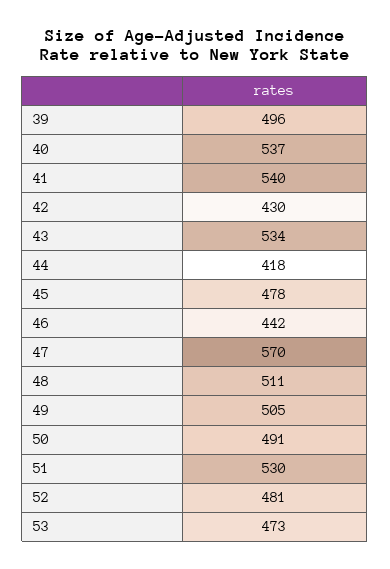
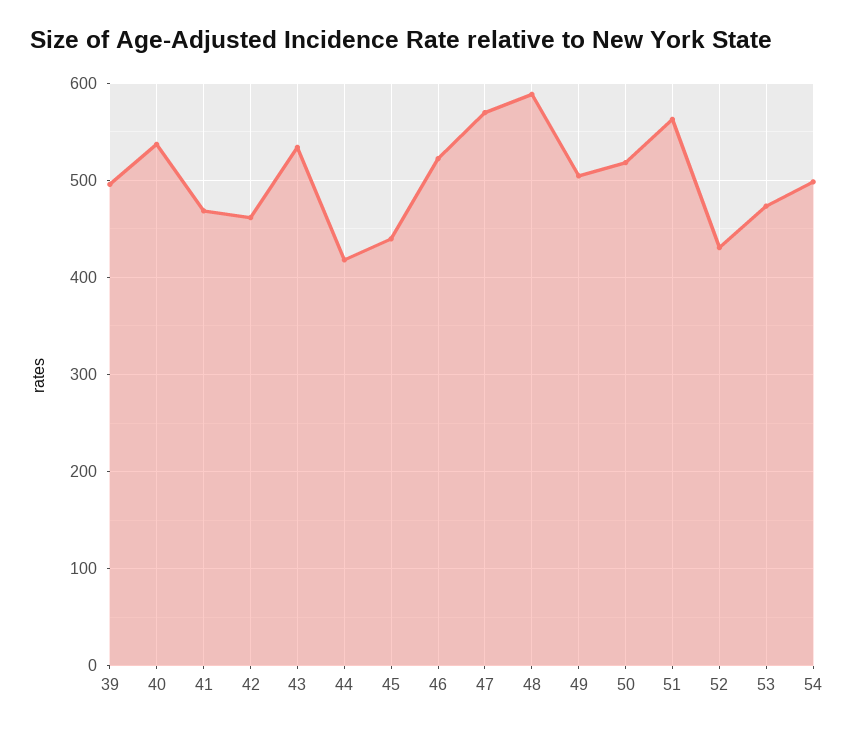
  {
    "39": 496,
    "40": 537,
-   "41": 540,
+   "41": 470,
-   "42": 430,
+   "42": 460,
    "43": 534,
    "44": 418,
-   "45": 478,
+   "45": 440,
-   "46": 442,
+   "46": 520,
    "47": 570,
-   "48": 511,
+   "48": 590,
    "49": 505,
-   "50": 491,
+   "50": 520,
-   "51": 530,
+   "51": 560,
-   "52": 481,
+   "52": 430,
-   "53": 473
+   "53": 473,
+   "54": 500
  }

